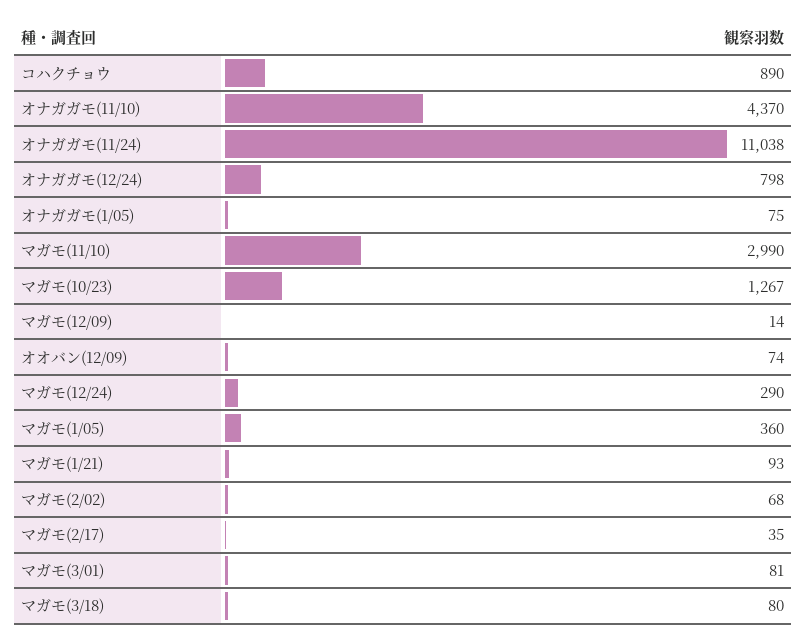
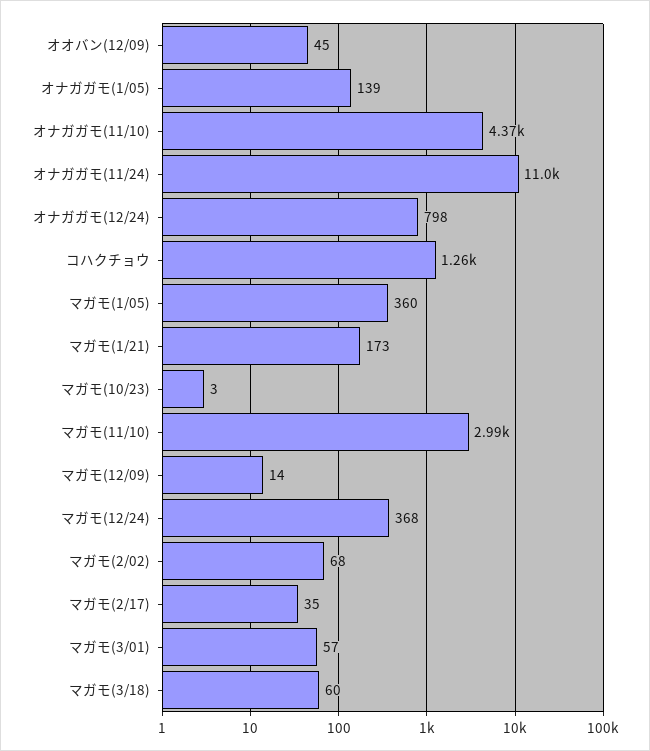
  {
-   "コハクチョウ": 890,
+   "コハクチョウ": 1260,
    "オナガガモ(11/10)": 4370,
    "オナガガモ(11/24)": 11038,
    "オナガガモ(12/24)": 798,
-   "オナガガモ(1/05)": 75,
+   "オナガガモ(1/05)": 139,
    "マガモ(11/10)": 2990,
-   "マガモ(10/23)": 1267,
+   "マガモ(10/23)": 3,
    "マガモ(12/09)": 14,
-   "オオバン(12/09)": 74,
+   "オオバン(12/09)": 45,
-   "マガモ(12/24)": 290,
+   "マガモ(12/24)": 368,
    "マガモ(1/05)": 360,
-   "マガモ(1/21)": 93,
+   "マガモ(1/21)": 173,
    "マガモ(2/02)": 68,
    "マガモ(2/17)": 35,
-   "マガモ(3/01)": 81,
+   "マガモ(3/01)": 57,
-   "マガモ(3/18)": 80
+   "マガモ(3/18)": 60
  }

